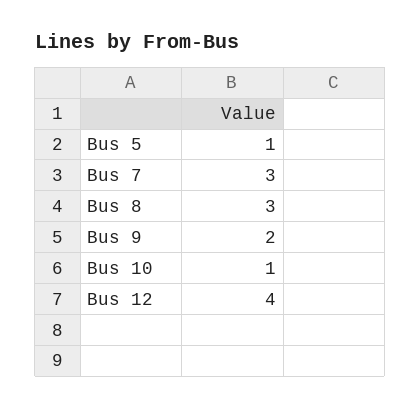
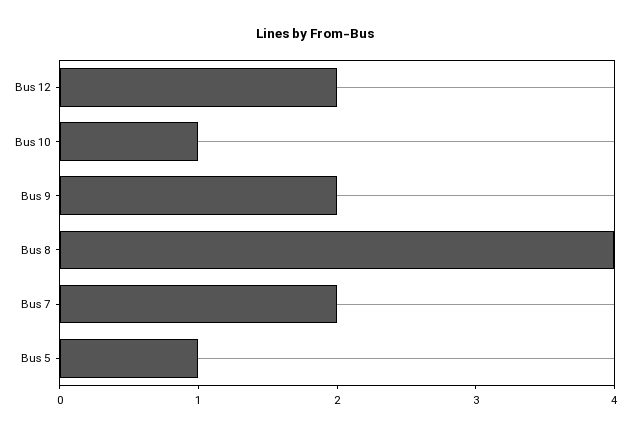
  {
    "Bus 5": 1,
-   "Bus 7": 3,
+   "Bus 7": 2,
-   "Bus 8": 3,
+   "Bus 8": 4,
    "Bus 9": 2,
    "Bus 10": 1,
-   "Bus 12": 4
+   "Bus 12": 2
  }

